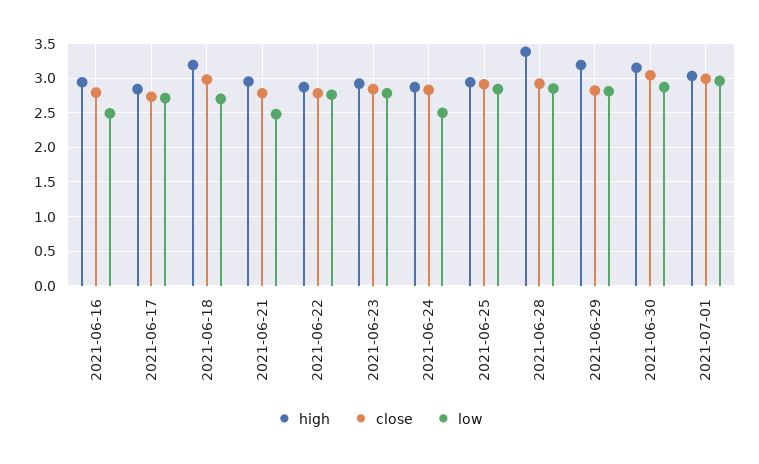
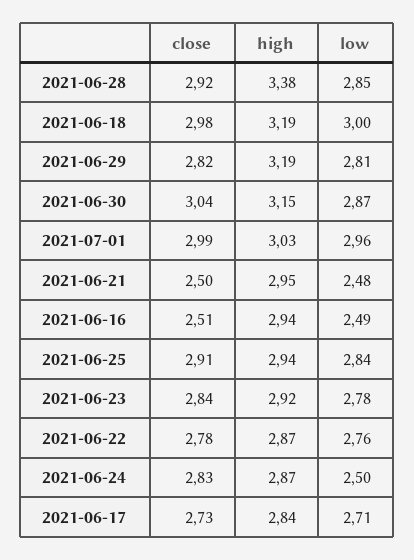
  {
    "high": {
      "2021-06-16": 2.94,
      "2021-06-17": 2.84,
      "2021-06-18": 3.19,
      "2021-06-21": 2.95,
      "2021-06-22": 2.87,
      "2021-06-23": 2.92,
      "2021-06-24": 2.87,
      "2021-06-25": 2.94,
      "2021-06-28": 3.38,
      "2021-06-29": 3.19,
      "2021-06-30": 3.15,
      "2021-07-01": 3.03
    },
    "close": {
-     "2021-06-16": 2.8,
+     "2021-06-16": 2.51,
      "2021-06-17": 2.73,
      "2021-06-18": 2.98,
-     "2021-06-21": 2.8,
+     "2021-06-21": 2.5,
      "2021-06-22": 2.78,
      "2021-06-23": 2.84,
      "2021-06-24": 2.83,
      "2021-06-25": 2.91,
      "2021-06-28": 2.92,
      "2021-06-29": 2.82,
      "2021-06-30": 3.04,
      "2021-07-01": 2.99
    },
    "low": {
      "2021-06-16": 2.49,
      "2021-06-17": 2.71,
-     "2021-06-18": 2.7,
+     "2021-06-18": 3,
      "2021-06-21": 2.48,
      "2021-06-22": 2.76,
      "2021-06-23": 2.78,
      "2021-06-24": 2.5,
      "2021-06-25": 2.84,
      "2021-06-28": 2.85,
      "2021-06-29": 2.81,
      "2021-06-30": 2.87,
      "2021-07-01": 2.96
    }
  }

